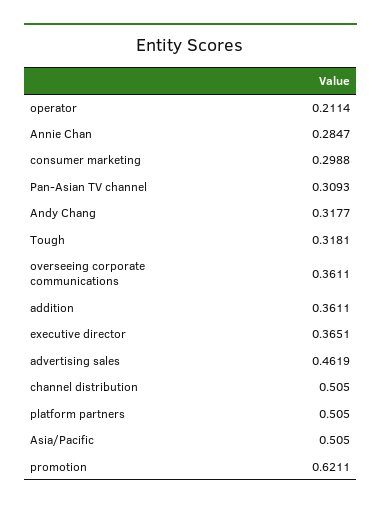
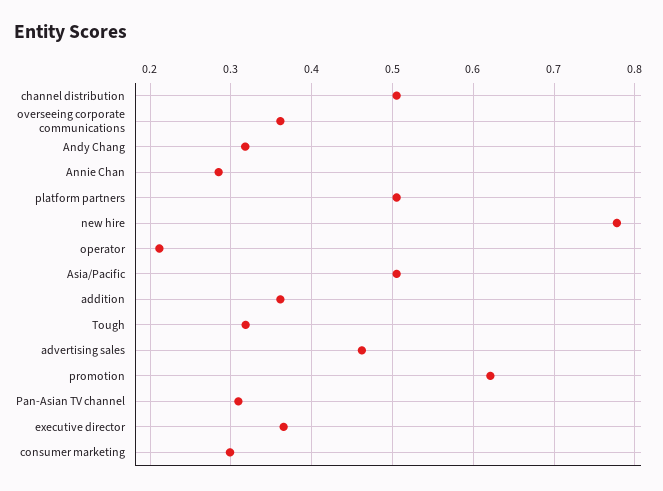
  {
    "operator": 0.2114,
    "Annie Chan": 0.2847,
    "consumer marketing": 0.2988,
    "Pan-Asian TV channel": 0.3093,
    "Andy Chang": 0.3177,
    "Tough": 0.3181,
    "overseeing corporate communications": 0.3611,
    "addition": 0.3611,
    "executive director": 0.3651,
    "advertising sales": 0.4619,
    "channel distribution": 0.505,
    "platform partners": 0.505,
    "Asia/Pacific": 0.505,
-   "promotion": 0.6211
+   "promotion": 0.6211,
+   "new hire": 0.78
  }

